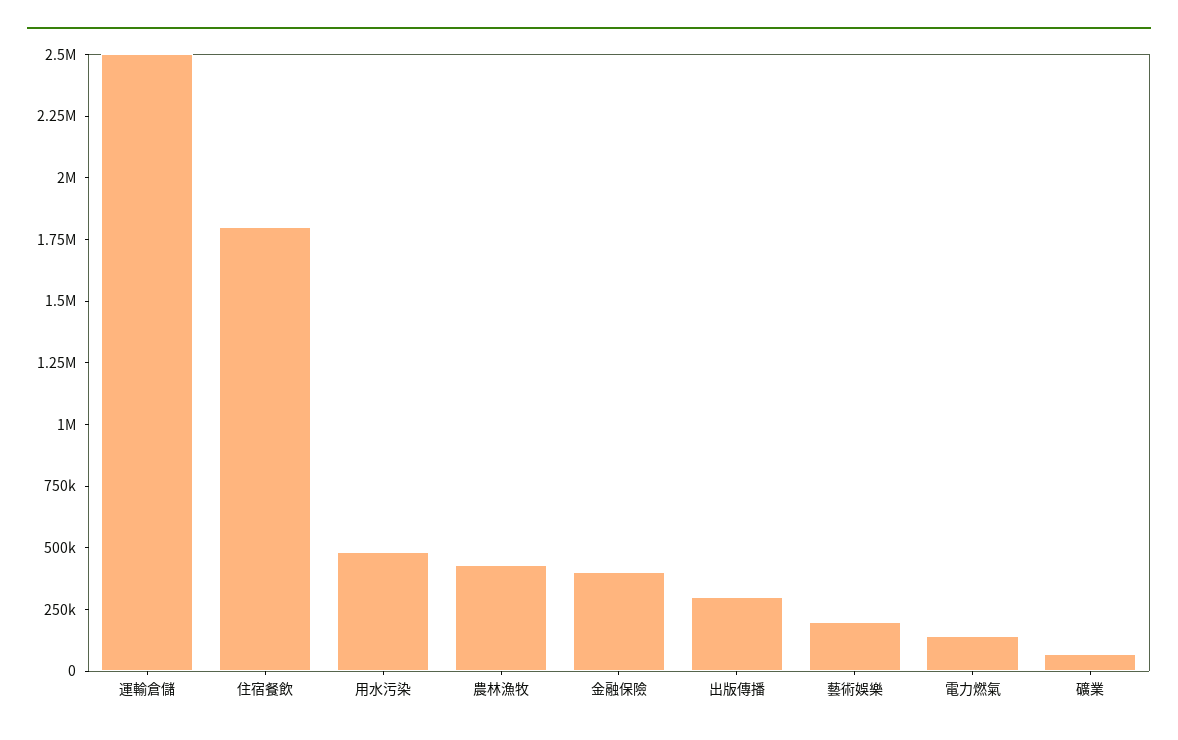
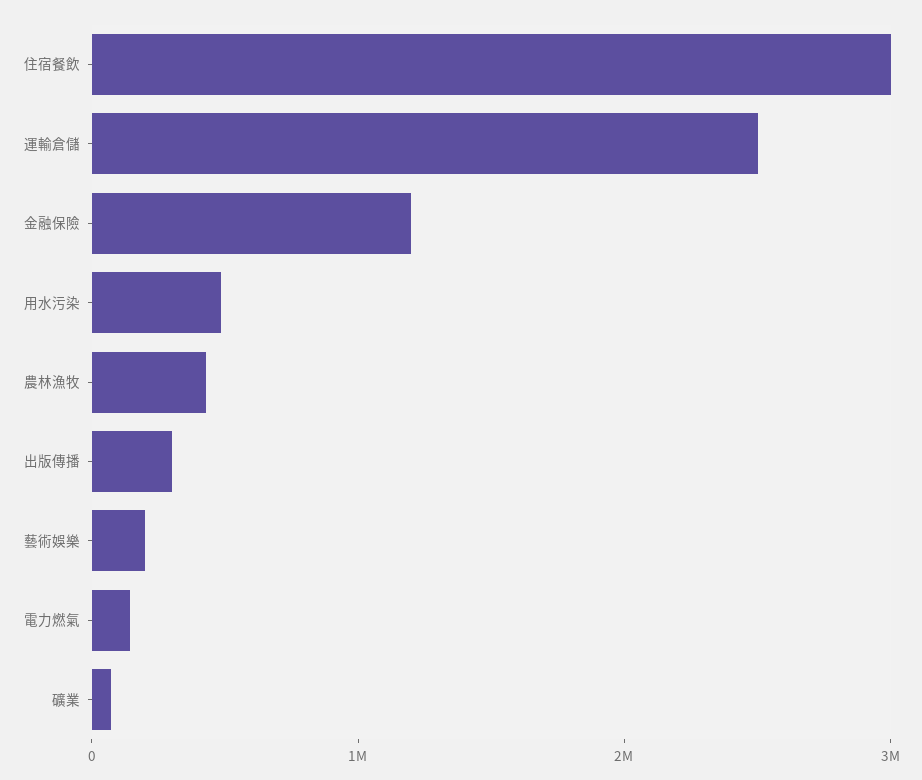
  {
    "運輸倉儲": 2500000,
-   "住宿餐飲": 1800000,
+   "住宿餐飲": 3000000,
    "用水污染": 500000,
    "農林漁牧": 450000,
-   "金融保險": 400000,
+   "金融保險": 1200000,
    "出版傳播": 300000,
    "藝術娛樂": 200000,
    "電力燃氣": 150000,
    "礦業": 50000
  }

